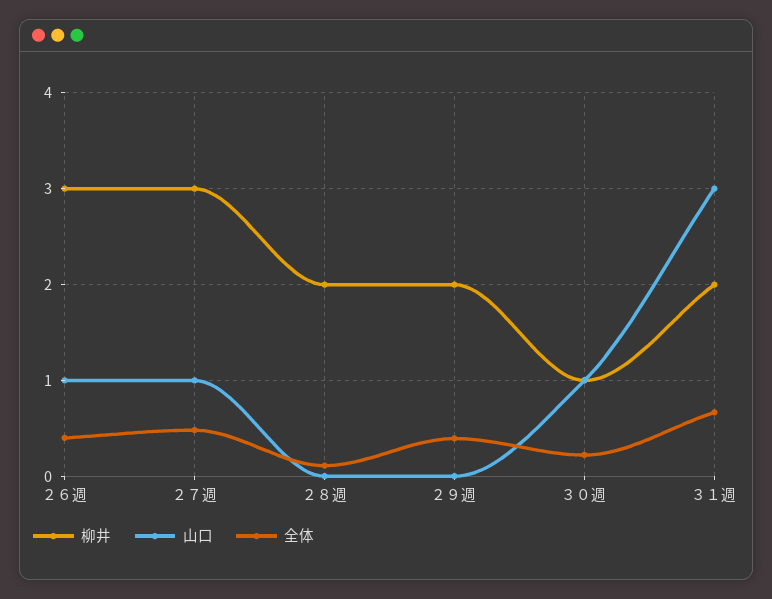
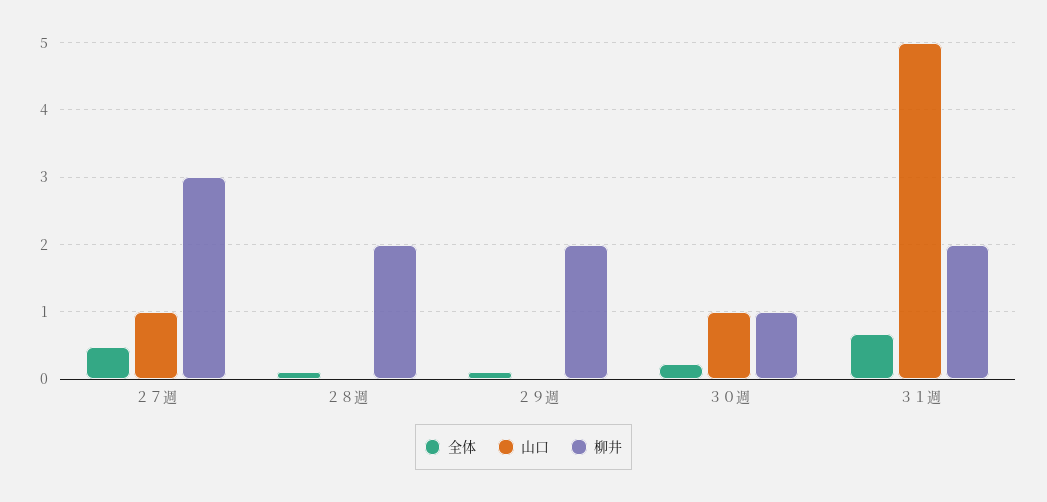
  {
    "柳井": {
-     "２６週": 3,
      "２７週": 3,
      "２８週": 2,
      "２９週": 2,
      "３０週": 1,
      "３１週": 2
    },
    "山口": {
-     "２６週": 1,
      "２７週": 1,
      "２８週": 0,
      "２９週": 0,
      "３０週": 1,
-     "３１週": 3
+     "３１週": 5
    },
    "全体": {
-     "２６週": 0.4,
      "２７週": 0.5,
      "２８週": 0.1,
-     "２９週": 0.4,
+     "２９週": 0.1,
      "３０週": 0.2,
      "３１週": 0.7
    }
  }

